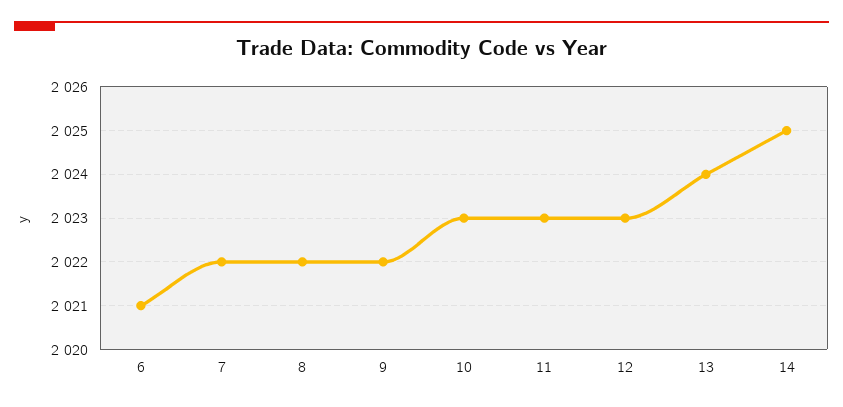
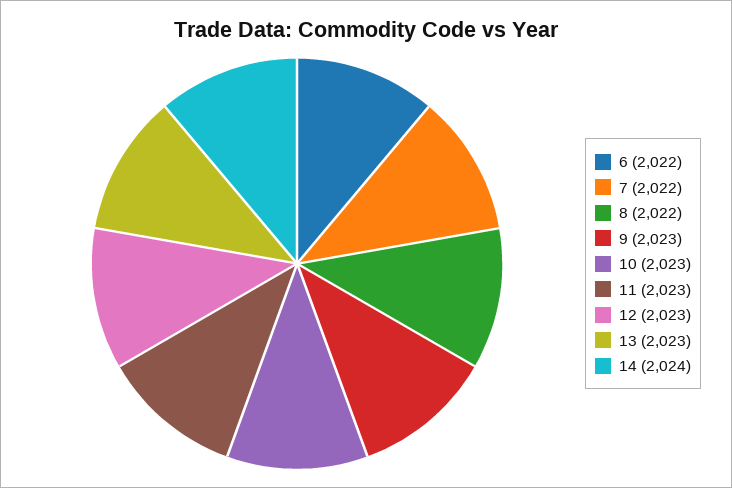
  {
-   "6": 2021,
+   "6": 2022,
    "7": 2022,
    "8": 2022,
-   "9": 2022,
+   "9": 2023,
    "10": 2023,
    "11": 2023,
    "12": 2023,
-   "13": 2024,
+   "13": 2023,
-   "14": 2025
+   "14": 2024
  }

